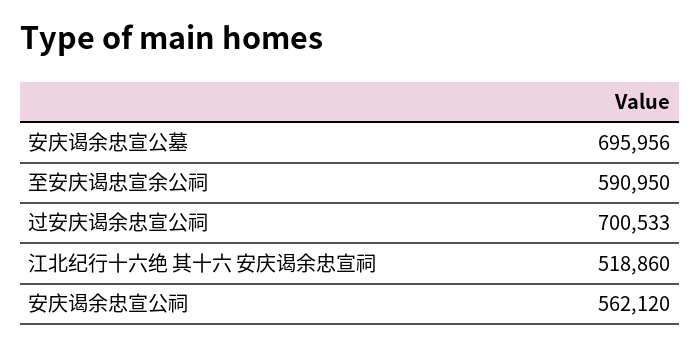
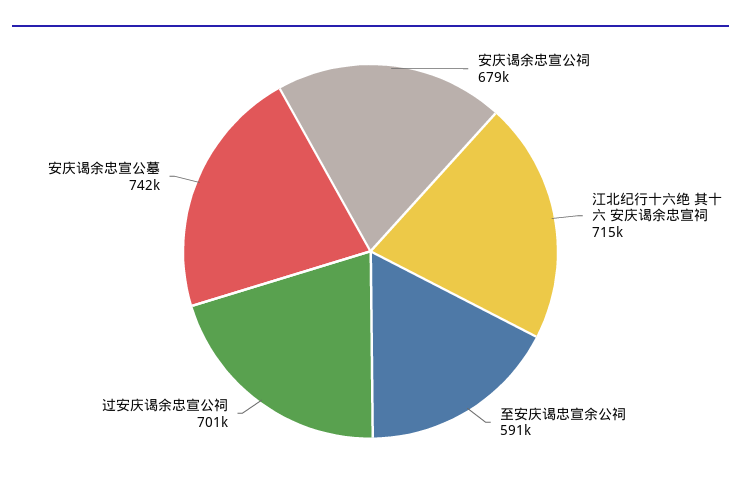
  {
-   "安庆谒余忠宣公墓": 695956,
+   "安庆谒余忠宣公墓": 742000,
    "至安庆谒忠宣余公祠": 590950,
    "过安庆谒余忠宣公祠": 700533,
-   "江北纪行十六绝 其十六 安庆谒余忠宣祠": 518860,
+   "江北纪行十六绝 其十六 安庆谒余忠宣祠": 715000,
-   "安庆谒余忠宣公祠": 562120
+   "安庆谒余忠宣公祠": 679000
  }

